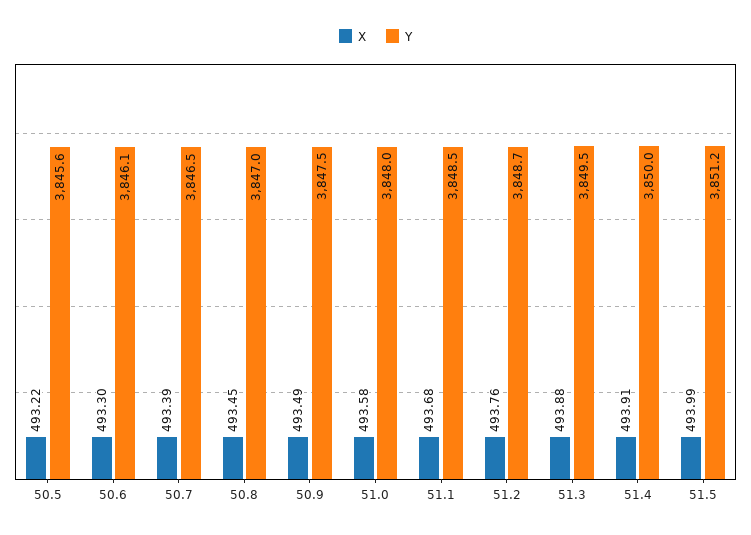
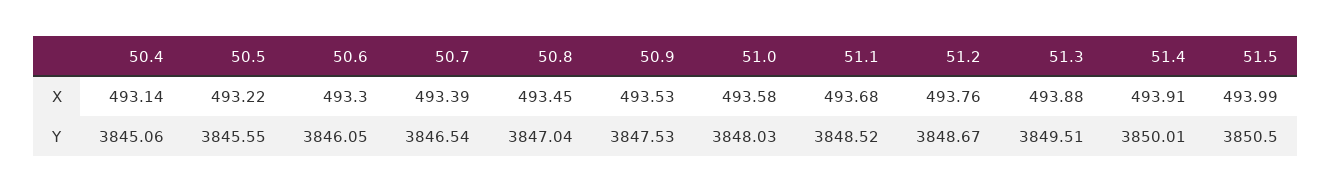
  {
    "X": {
      "50.5": 493.22,
      "50.6": 493.3,
      "50.7": 493.39,
      "50.8": 493.45,
-     "50.9": 493.49,
+     "50.9": 493.53,
      "51.0": 493.58,
      "51.1": 493.68,
      "51.2": 493.76,
      "51.3": 493.88,
      "51.4": 493.91,
-     "51.5": 493.99
+     "51.5": 493.99,
+     "50.4": 493.14
    },
    "Y": {
      "50.5": 3845.55,
      "50.6": 3846.05,
      "50.7": 3846.54,
      "50.8": 3847.04,
      "50.9": 3847.53,
      "51.0": 3848.03,
      "51.1": 3848.52,
      "51.2": 3848.67,
      "51.3": 3849.51,
      "51.4": 3850.01,
-     "51.5": 3851.2
+     "51.5": 3850.5,
+     "50.4": 3845.06
    }
  }

